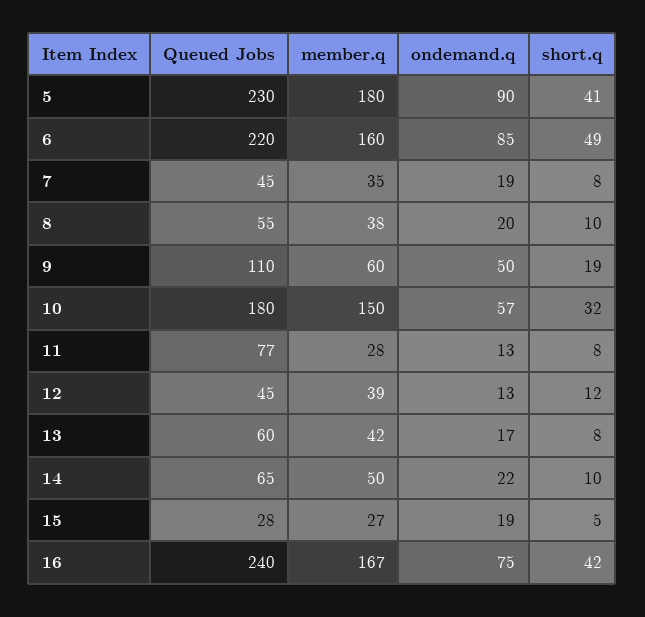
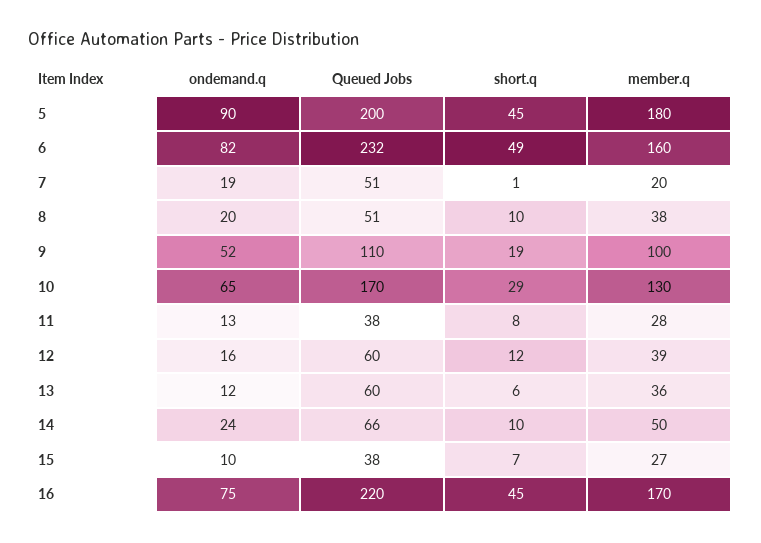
  {
    "Queued Jobs": {
-     "5": 230,
+     "5": 200,
-     "6": 220,
+     "6": 232,
-     "7": 45,
+     "7": 51,
-     "8": 55,
+     "8": 51,
      "9": 110,
-     "10": 180,
+     "10": 170,
-     "11": 77,
+     "11": 38,
-     "12": 45,
+     "12": 60,
      "13": 60,
-     "14": 65,
+     "14": 66,
-     "15": 28,
+     "15": 38,
-     "16": 240
+     "16": 220
    },
    "member.q": {
      "5": 180,
      "6": 160,
-     "7": 35,
+     "7": 20,
      "8": 38,
-     "9": 60,
+     "9": 100,
-     "10": 150,
+     "10": 130,
      "11": 28,
      "12": 39,
-     "13": 42,
+     "13": 36,
      "14": 50,
      "15": 27,
-     "16": 167
+     "16": 170
    },
    "ondemand.q": {
      "5": 90,
-     "6": 85,
+     "6": 82,
      "7": 19,
      "8": 20,
-     "9": 50,
+     "9": 52,
-     "10": 57,
+     "10": 65,
      "11": 13,
-     "12": 13,
+     "12": 16,
-     "13": 17,
+     "13": 12,
-     "14": 22,
+     "14": 24,
-     "15": 19,
+     "15": 10,
      "16": 75
    },
    "short.q": {
-     "5": 41,
+     "5": 45,
      "6": 49,
-     "7": 8,
+     "7": 1,
      "8": 10,
      "9": 19,
-     "10": 32,
+     "10": 29,
      "11": 8,
      "12": 12,
-     "13": 8,
+     "13": 6,
      "14": 10,
-     "15": 5,
+     "15": 7,
-     "16": 42
+     "16": 45
    }
  }

